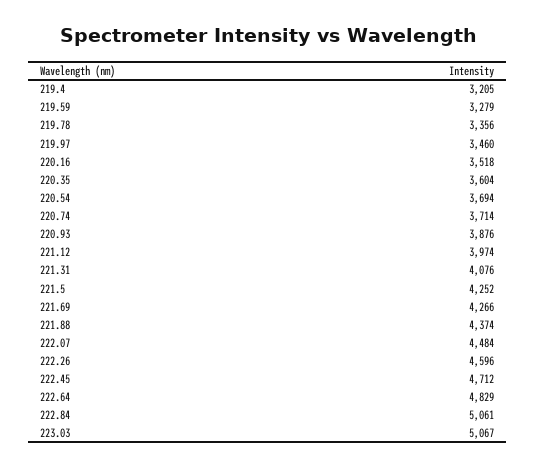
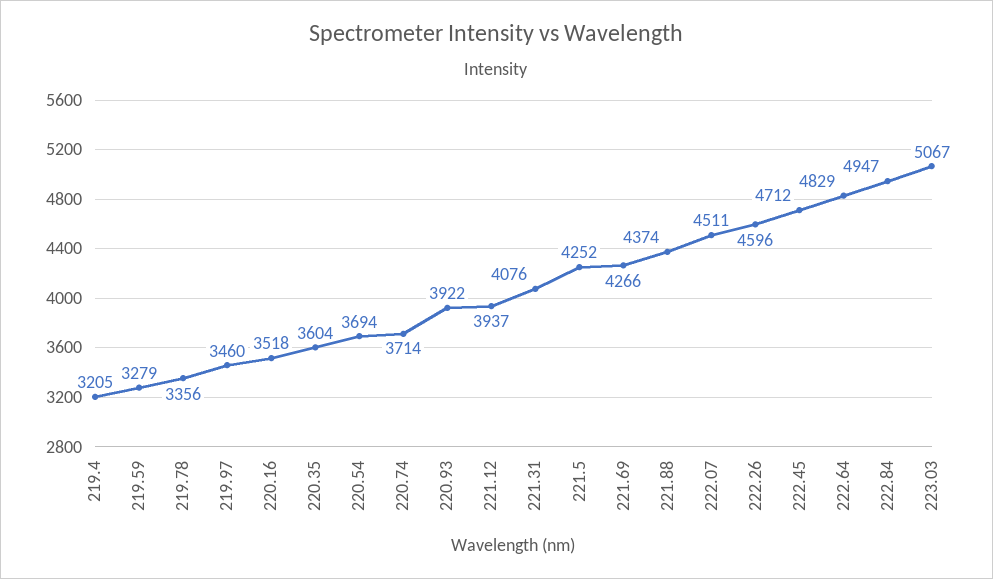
  {
    "219.4": 3205,
    "219.59": 3279,
    "219.78": 3356,
    "219.97": 3460,
    "220.16": 3518,
    "220.35": 3604,
    "220.54": 3694,
    "220.74": 3714,
-   "220.93": 3876,
+   "220.93": 3922,
-   "221.12": 3974,
+   "221.12": 3937,
    "221.31": 4076,
    "221.5": 4252,
    "221.69": 4266,
    "221.88": 4374,
-   "222.07": 4484,
+   "222.07": 4511,
    "222.26": 4596,
    "222.45": 4712,
    "222.64": 4829,
-   "222.84": 5061,
+   "222.84": 4947,
    "223.03": 5067
  }

